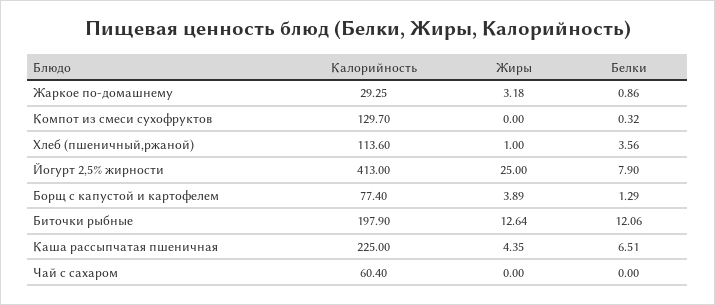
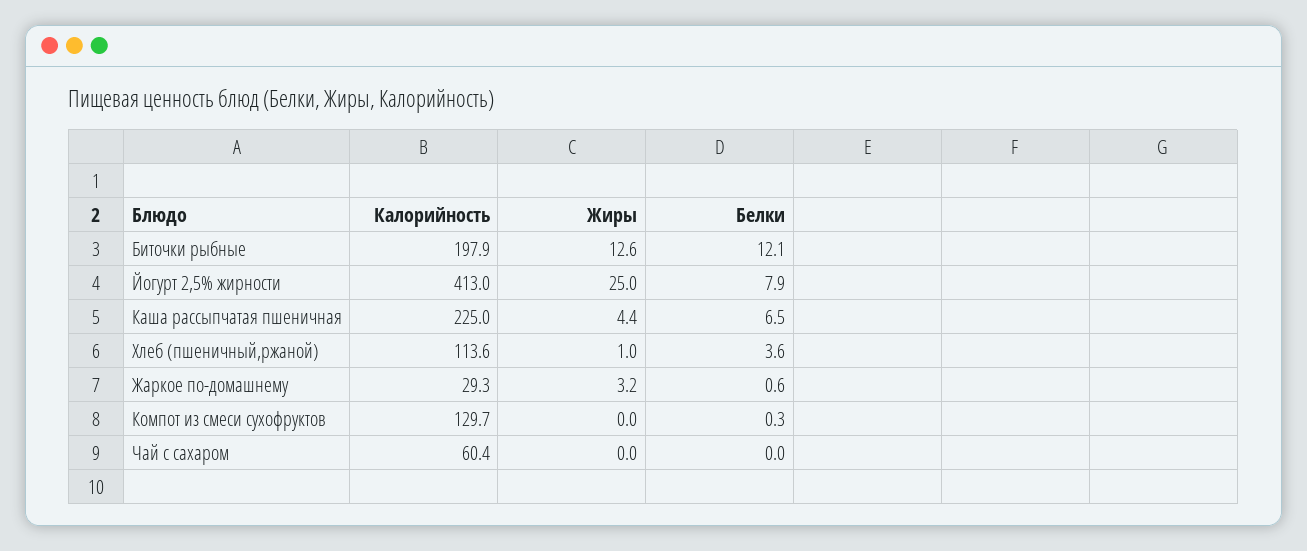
  {
    "Калорийность": {
      "Жаркое по-домашнему": 29.25,
      "Компот из смеси сухофруктов": 129.7,
      "Хлеб (пшеничный,ржаной)": 113.6,
      "Йогурт 2,5% жирности": 413,
-     "Борщ с капустой и картофелем": 77.4,
      "Биточки рыбные": 197.9,
      "Каша рассыпчатая пшеничная": 225,
      "Чай с сахаром": 60.4
    },
    "Жиры": {
      "Жаркое по-домашнему": 3.18,
      "Компот из смеси сухофруктов": 0,
      "Хлеб (пшеничный,ржаной)": 1,
      "Йогурт 2,5% жирности": 25,
-     "Борщ с капустой и картофелем": 3.89,
      "Биточки рыбные": 12.64,
      "Каша рассыпчатая пшеничная": 4.35,
      "Чай с сахаром": 0
    },
    "Белки": {
-     "Жаркое по-домашнему": 0.86,
+     "Жаркое по-домашнему": 0.6,
      "Компот из смеси сухофруктов": 0.32,
      "Хлеб (пшеничный,ржаной)": 3.56,
      "Йогурт 2,5% жирности": 7.9,
-     "Борщ с капустой и картофелем": 1.29,
      "Биточки рыбные": 12.06,
      "Каша рассыпчатая пшеничная": 6.51,
      "Чай с сахаром": 0
    }
  }

